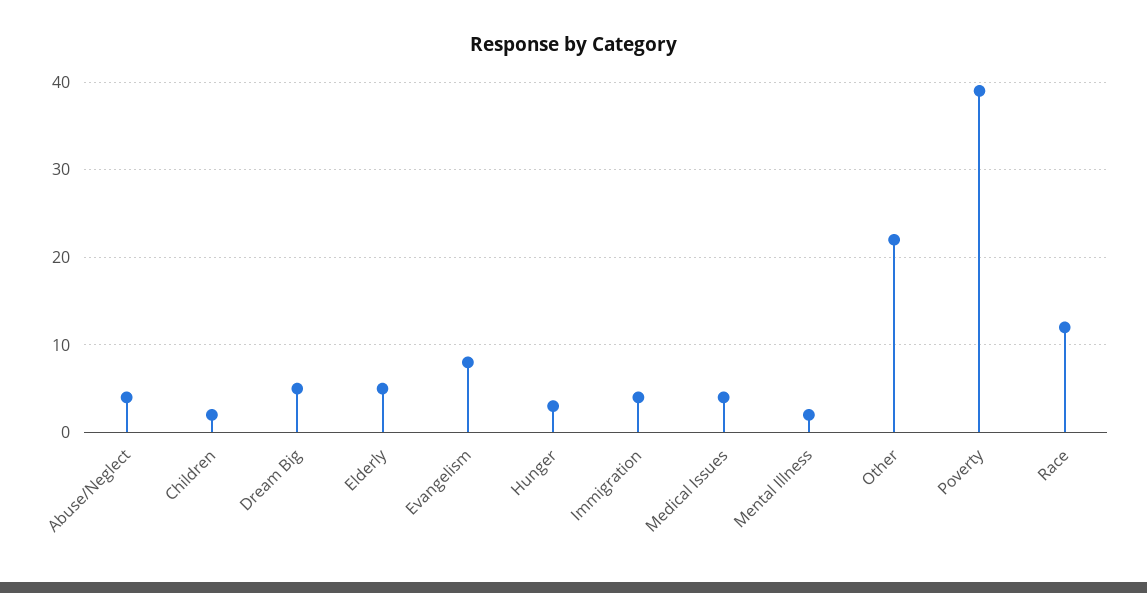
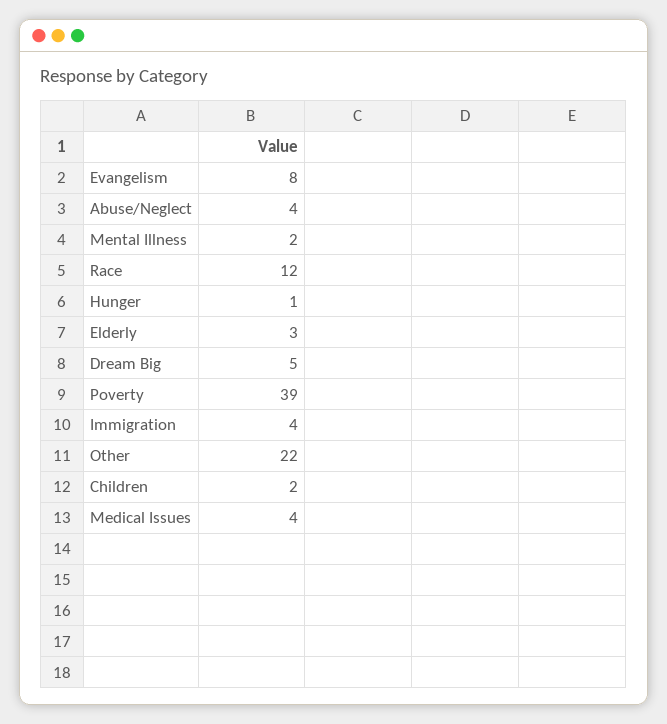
  {
    "Abuse/Neglect": 4,
    "Children": 2,
    "Dream Big": 5,
-   "Elderly": 5,
+   "Elderly": 3,
    "Evangelism": 8,
-   "Hunger": 3,
+   "Hunger": 1,
    "Immigration": 4,
    "Medical Issues": 4,
    "Mental Illness": 2,
    "Other": 22,
    "Poverty": 39,
    "Race": 12
  }

